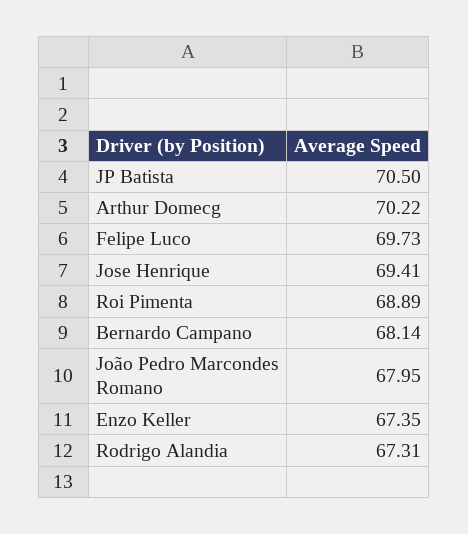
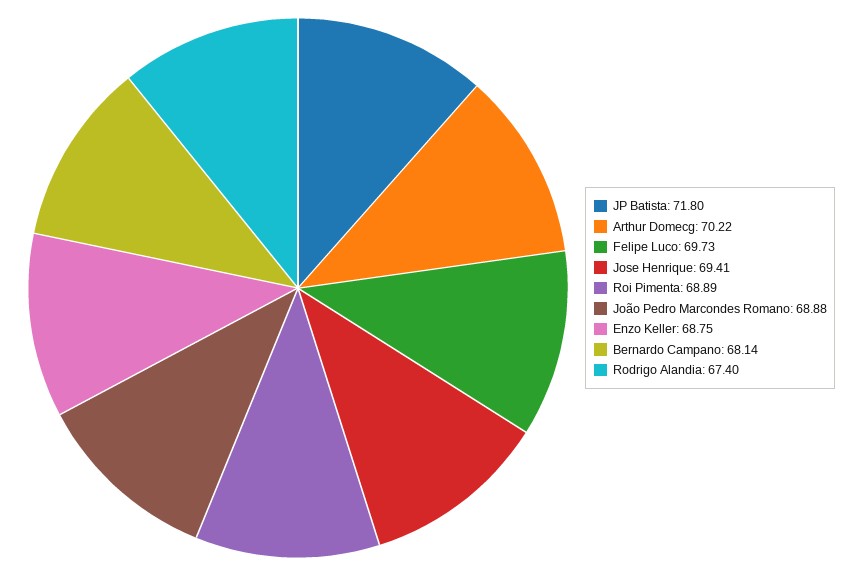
  {
-   "JP Batista": 70.5,
+   "JP Batista": 71.8,
    "Arthur Domecg": 70.22,
    "Felipe Luco": 69.73,
    "Jose Henrique": 69.41,
    "Roi Pimenta": 68.89,
    "Bernardo Campano": 68.14,
-   "João Pedro Marcondes Romano": 67.95,
+   "João Pedro Marcondes Romano": 68.88,
-   "Enzo Keller": 67.35,
+   "Enzo Keller": 68.75,
-   "Rodrigo Alandia": 67.31
+   "Rodrigo Alandia": 67.4
  }

